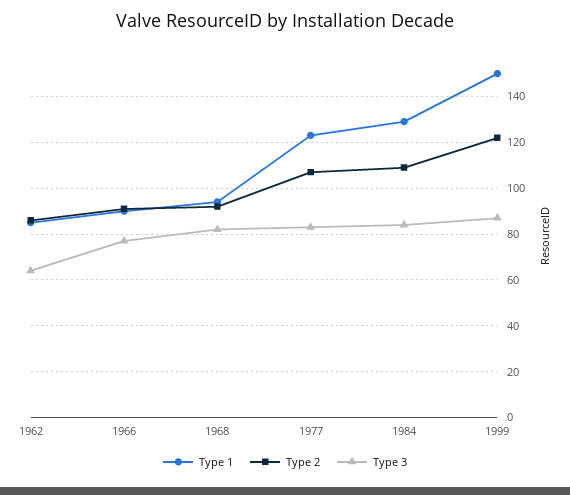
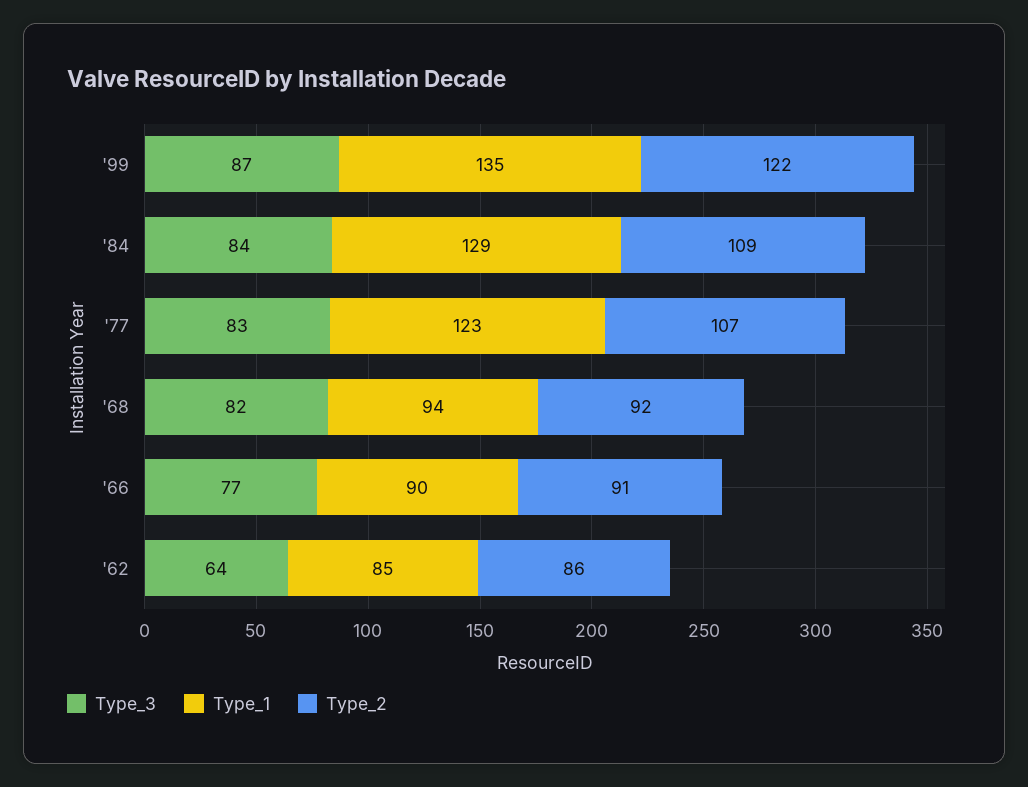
  {
    "Type 1": {
      "1962": 85,
      "1966": 90,
      "1968": 94,
      "1977": 123,
      "1984": 129,
-     "1999": 150
+     "1999": 135
    },
    "Type 2": {
      "1962": 86,
      "1966": 91,
      "1968": 92,
      "1977": 107,
      "1984": 109,
      "1999": 122
    },
    "Type 3": {
      "1962": 64,
      "1966": 77,
      "1968": 82,
      "1977": 83,
      "1984": 84,
      "1999": 87
    }
  }

